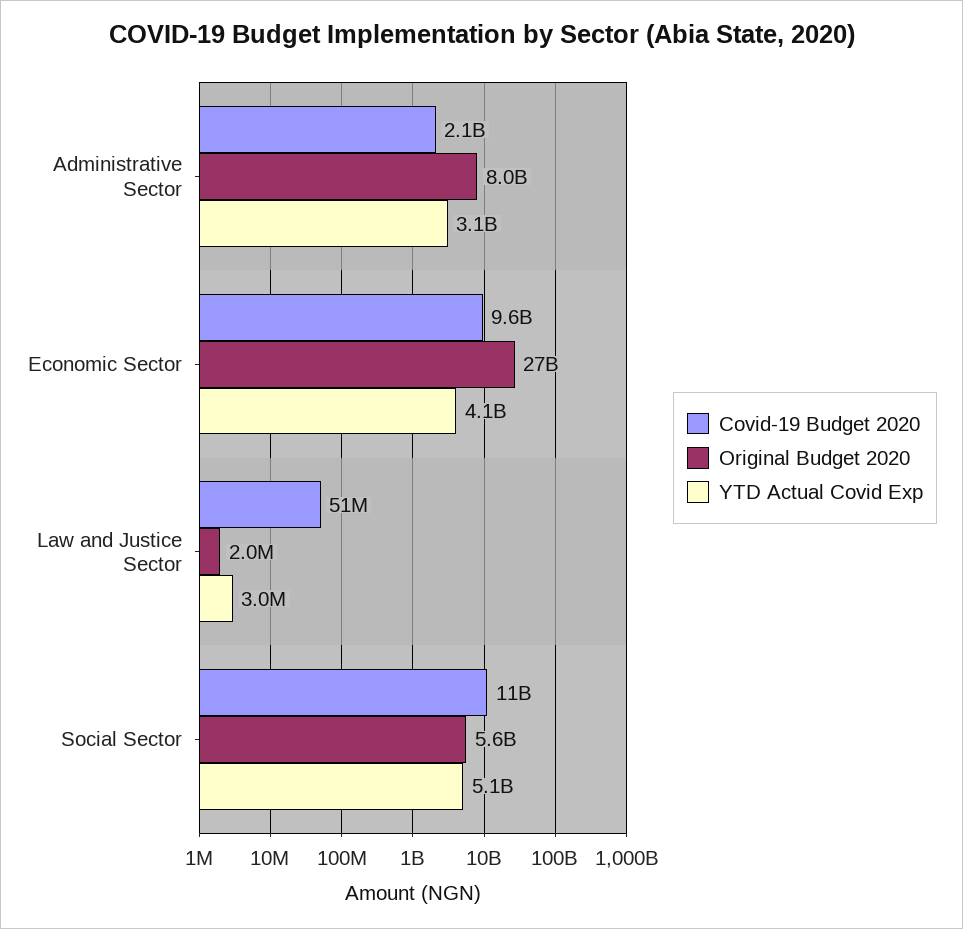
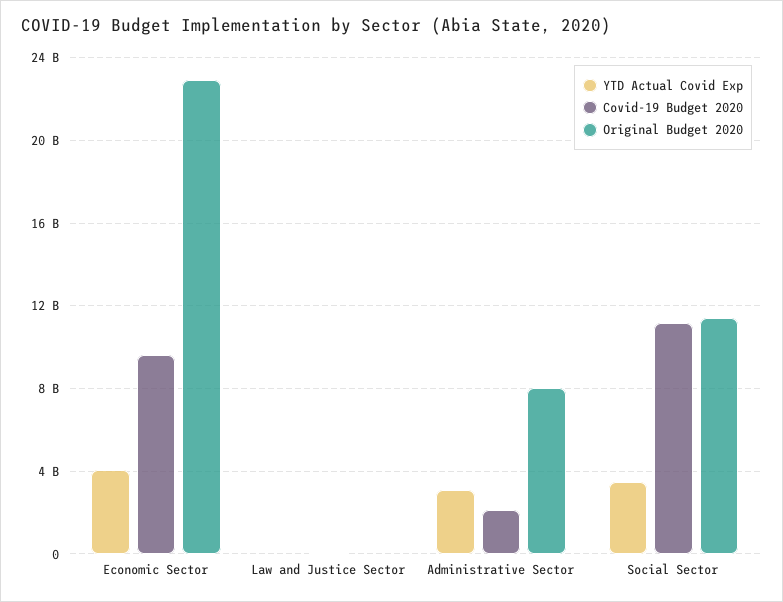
  {
    "Covid-19 Budget 2020": {
      "Administrative Sector": 2100000000,
      "Economic Sector": 9600000000,
      "Law and Justice Sector": 51000000,
      "Social Sector": 11000000000
    },
    "Original Budget 2020": {
      "Administrative Sector": 8000000000,
-     "Economic Sector": 27000000000,
+     "Economic Sector": 23000000000,
      "Law and Justice Sector": 2000000,
-     "Social Sector": 5600000000
+     "Social Sector": 11500000000
    },
    "YTD Actual Covid Exp": {
      "Administrative Sector": 3100000000,
      "Economic Sector": 4100000000,
      "Law and Justice Sector": 3000000,
-     "Social Sector": 5100000000
+     "Social Sector": 3500000000
    }
  }

